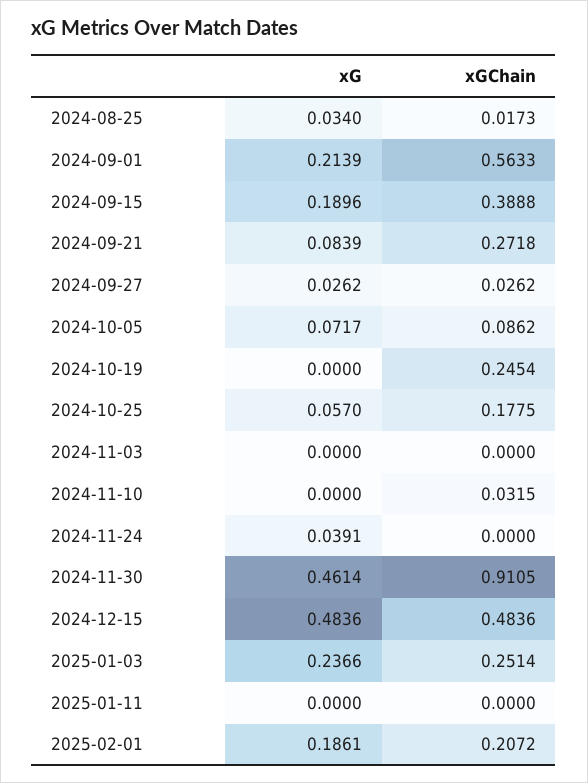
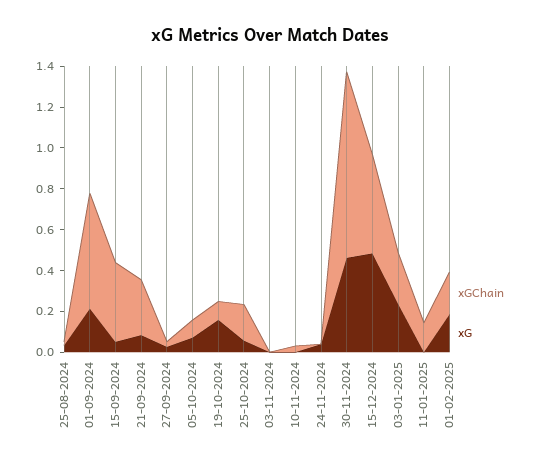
  {
    "xG": {
      "2024-08-25": 0.034,
      "2024-09-01": 0.2139,
-     "2024-09-15": 0.1896,
+     "2024-09-15": 0.05,
      "2024-09-21": 0.0839,
      "2024-09-27": 0.0262,
      "2024-10-05": 0.0717,
-     "2024-10-19": 0,
+     "2024-10-19": 0.15,
      "2024-10-25": 0.057,
      "2024-11-03": 0,
      "2024-11-10": 0,
      "2024-11-24": 0.0391,
      "2024-11-30": 0.4614,
      "2024-12-15": 0.4836,
      "2025-01-03": 0.2366,
      "2025-01-11": 0,
      "2025-02-01": 0.1861
    },
    "xGChain": {
      "2024-08-25": 0.0173,
      "2024-09-01": 0.5633,
      "2024-09-15": 0.3888,
      "2024-09-21": 0.2718,
      "2024-09-27": 0.0262,
      "2024-10-05": 0.0862,
-     "2024-10-19": 0.2454,
+     "2024-10-19": 0.1,
      "2024-10-25": 0.1775,
      "2024-11-03": 0,
      "2024-11-10": 0.0315,
      "2024-11-24": 0,
      "2024-11-30": 0.9105,
      "2024-12-15": 0.4836,
      "2025-01-03": 0.2514,
-     "2025-01-11": 0,
+     "2025-01-11": 0.15,
      "2025-02-01": 0.2072
    }
  }

